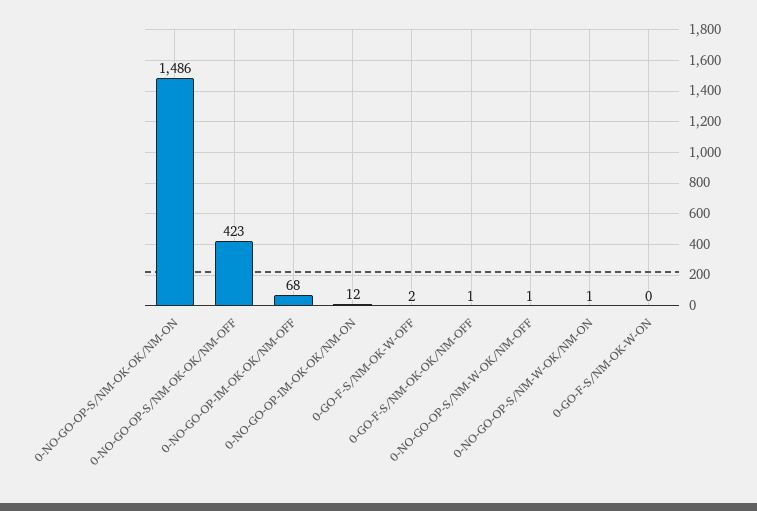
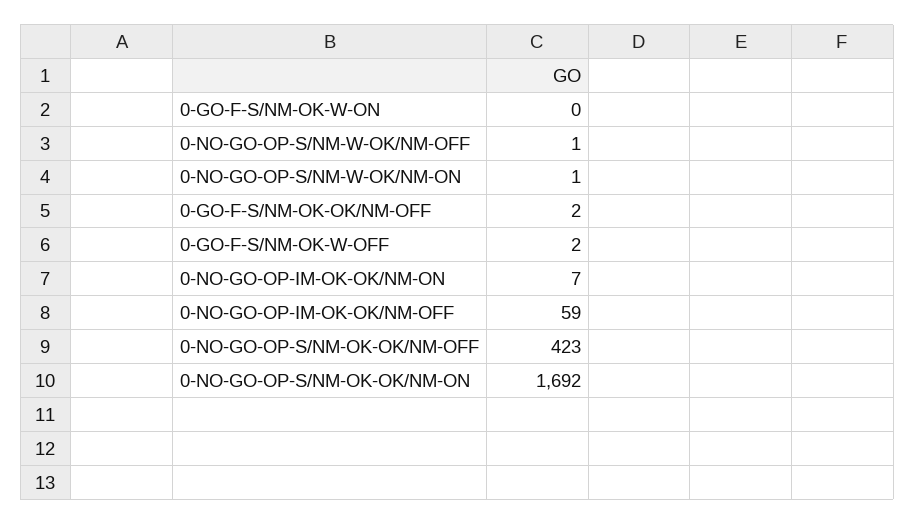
  {
-   "0-NO-GO-OP-S/NM-OK-OK/NM-ON": 1486,
+   "0-NO-GO-OP-S/NM-OK-OK/NM-ON": 1692,
    "0-NO-GO-OP-S/NM-OK-OK/NM-OFF": 423,
-   "0-NO-GO-OP-IM-OK-OK/NM-OFF": 68,
+   "0-NO-GO-OP-IM-OK-OK/NM-OFF": 59,
-   "0-NO-GO-OP-IM-OK-OK/NM-ON": 12,
+   "0-NO-GO-OP-IM-OK-OK/NM-ON": 7,
    "0-GO-F-S/NM-OK-W-OFF": 2,
-   "0-GO-F-S/NM-OK-OK/NM-OFF": 1,
+   "0-GO-F-S/NM-OK-OK/NM-OFF": 2,
    "0-NO-GO-OP-S/NM-W-OK/NM-OFF": 1,
    "0-NO-GO-OP-S/NM-W-OK/NM-ON": 1,
    "0-GO-F-S/NM-OK-W-ON": 0
  }

